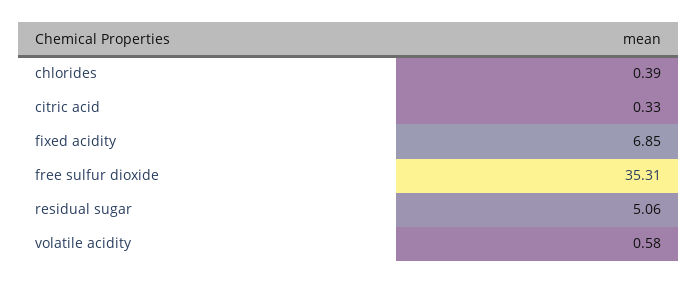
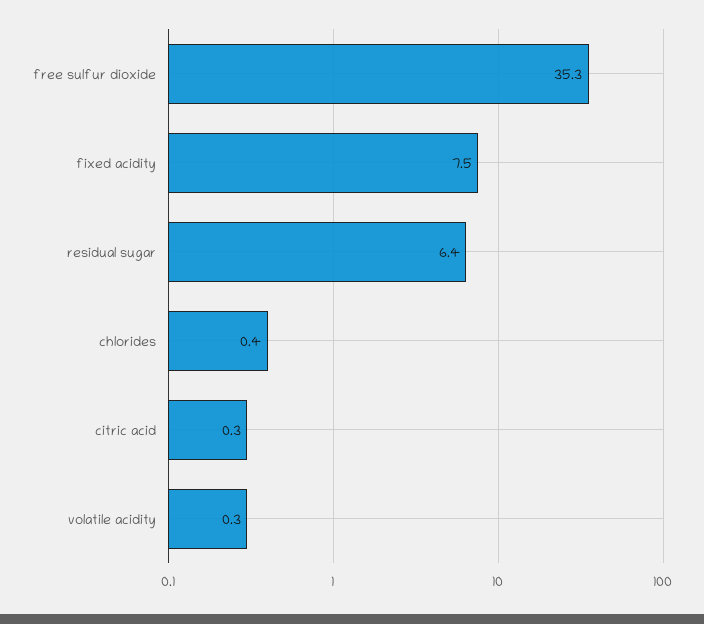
  {
    "chlorides": 0.39,
    "citric acid": 0.33,
-   "fixed acidity": 6.85,
+   "fixed acidity": 7.5,
    "free sulfur dioxide": 35.31,
-   "residual sugar": 5.06,
+   "residual sugar": 6.4,
-   "volatile acidity": 0.58
+   "volatile acidity": 0.3
  }

